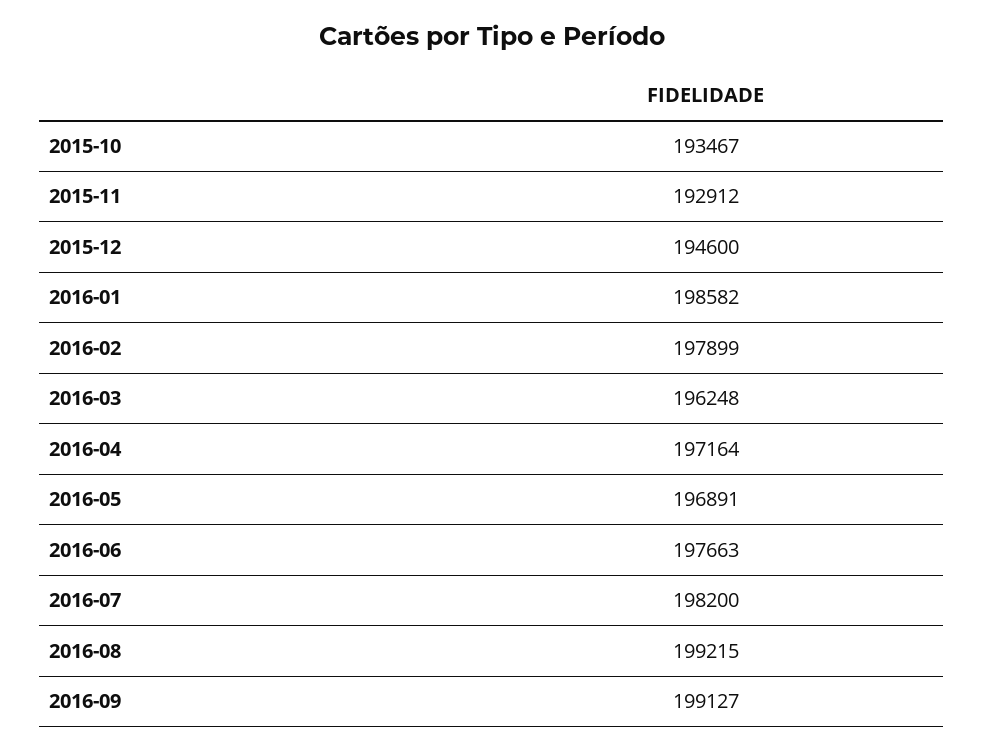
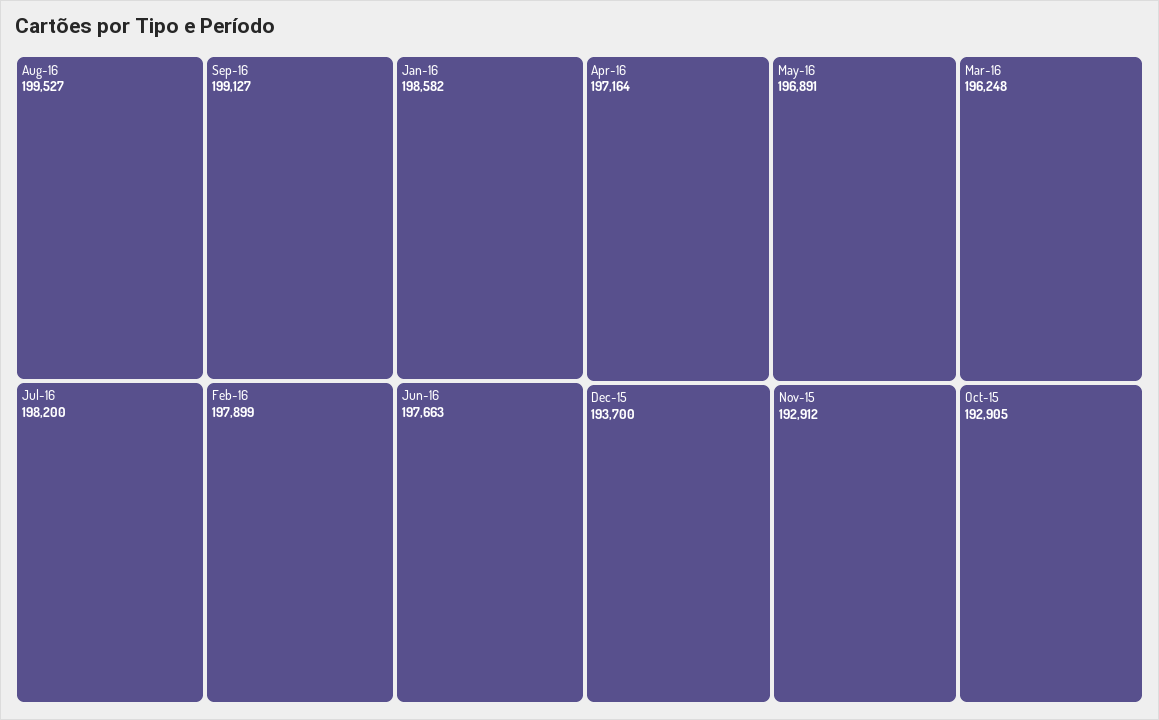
  {
-   "2015-10": 193467,
+   "2015-10": 192905,
    "2015-11": 192912,
-   "2015-12": 194600,
+   "2015-12": 193700,
    "2016-01": 198582,
    "2016-02": 197899,
    "2016-03": 196248,
    "2016-04": 197164,
    "2016-05": 196891,
    "2016-06": 197663,
    "2016-07": 198200,
-   "2016-08": 199215,
+   "2016-08": 199527,
    "2016-09": 199127
  }

